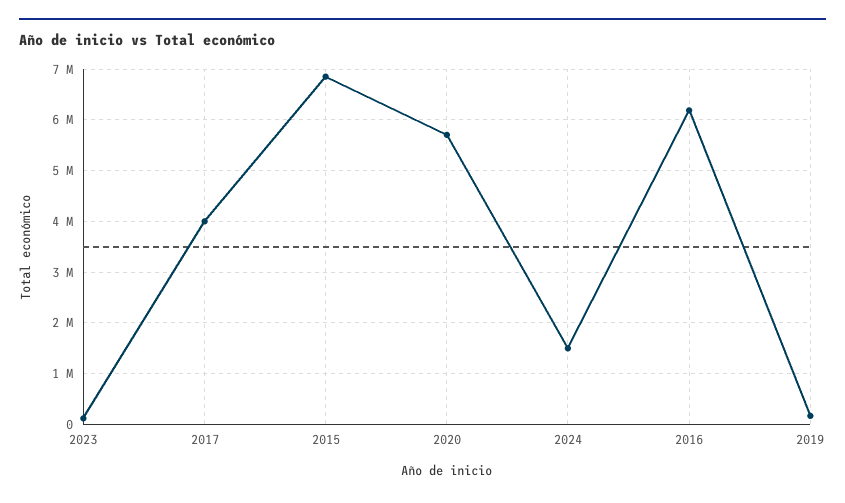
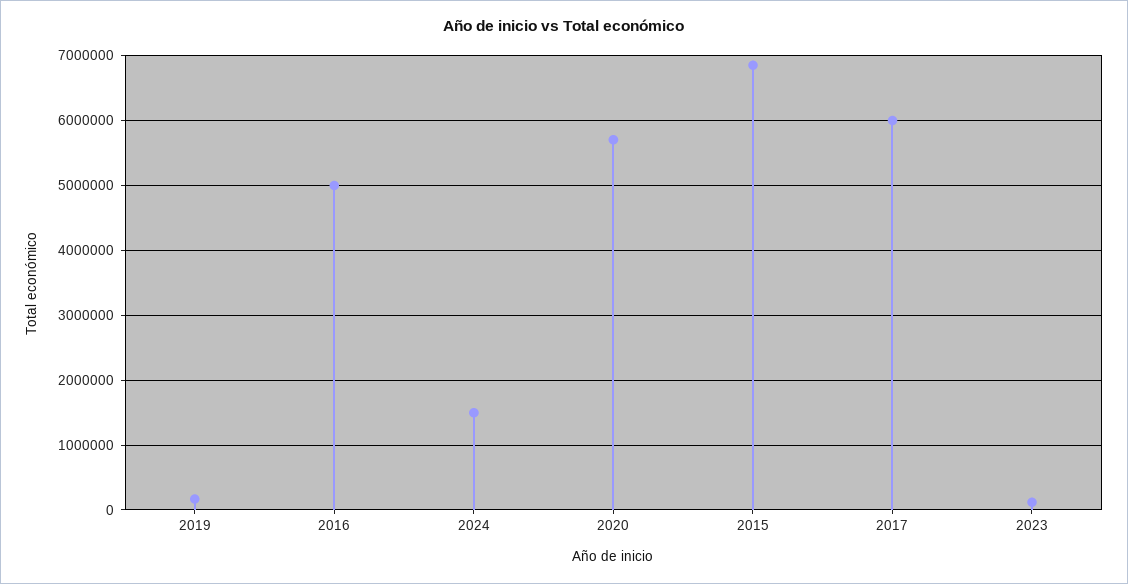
  {
    "2023": 100000,
-   "2017": 4000000,
+   "2017": 6000000,
    "2015": 6900000,
    "2020": 5700000,
    "2024": 1500000,
-   "2016": 6200000,
+   "2016": 5000000,
    "2019": 200000
  }

